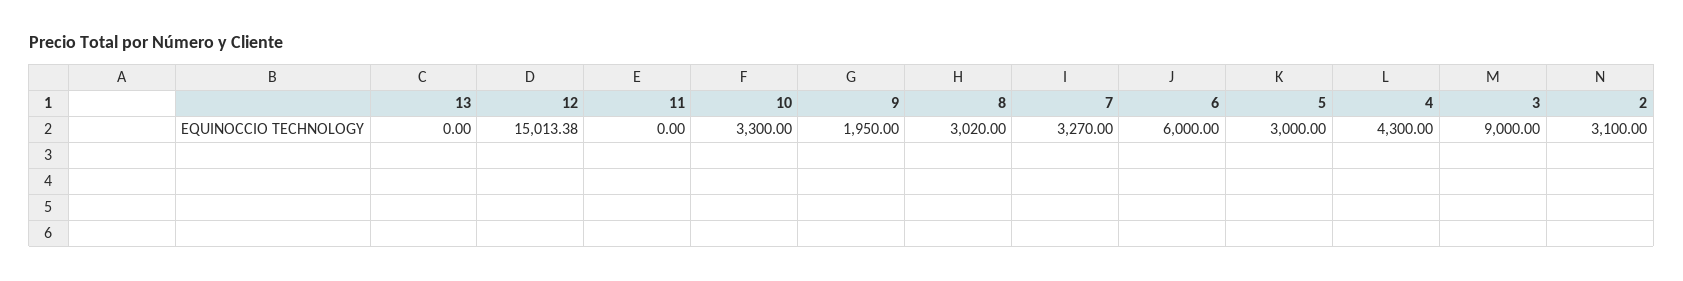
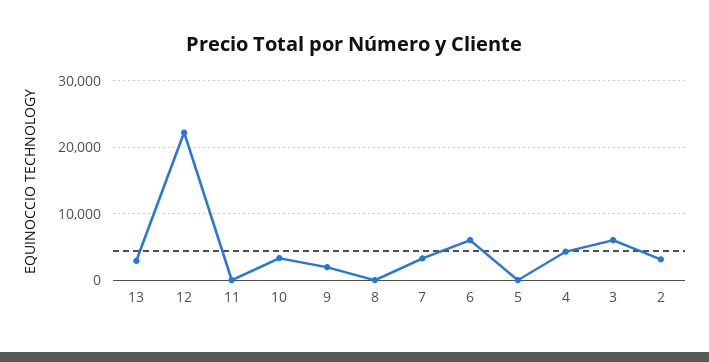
  {
-   "13": 0,
+   "13": 3000,
-   "12": 15013.38,
+   "12": 22000,
    "11": 0,
    "10": 3300,
    "9": 1950,
-   "8": 3020,
+   "8": 0,
    "7": 3270,
    "6": 6000,
-   "5": 3000,
+   "5": 0,
    "4": 4300,
-   "3": 9000,
+   "3": 6000,
    "2": 3100
  }

